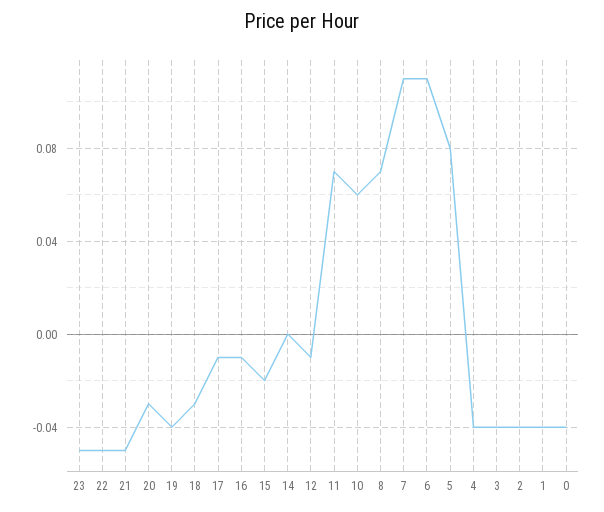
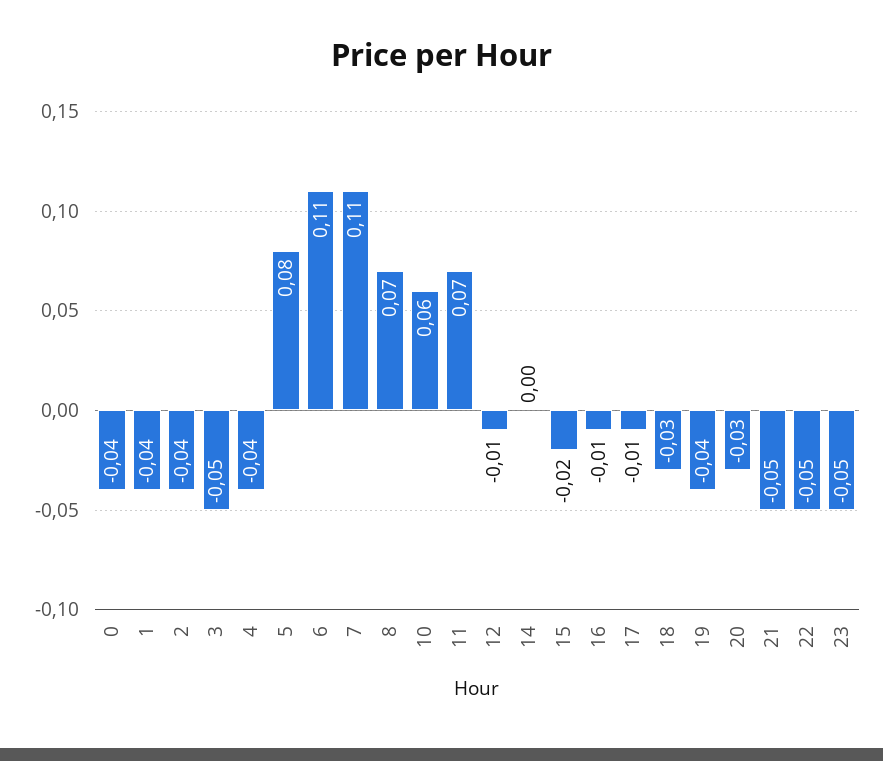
  {
    "23": -0.05,
    "22": -0.05,
    "21": -0.05,
    "20": -0.03,
    "19": -0.04,
    "18": -0.03,
    "17": -0.01,
    "16": -0.01,
    "15": -0.02,
    "14": 0,
    "12": -0.01,
    "11": 0.07,
    "10": 0.06,
    "8": 0.07,
    "7": 0.11,
    "6": 0.11,
    "5": 0.08,
    "4": -0.04,
-   "3": -0.04,
+   "3": -0.05,
    "2": -0.04,
    "1": -0.04,
    "0": -0.04
  }

